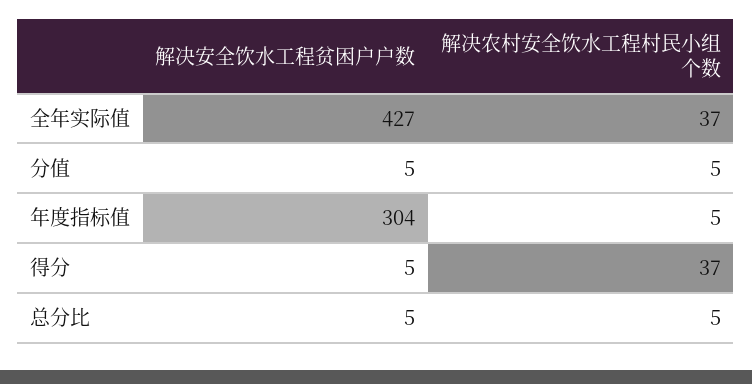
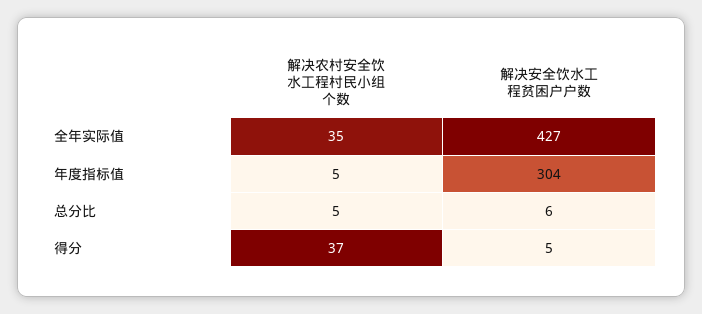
  {
    "解决安全饮水工程贫困户户数": {
      "全年实际值": 427,
-     "分值": 5,
      "年度指标值": 304,
      "得分": 5,
-     "总分比": 5
+     "总分比": 6
    },
    "解决农村安全饮水工程村民小组个数": {
-     "全年实际值": 37,
+     "全年实际值": 35,
-     "分值": 5,
      "年度指标值": 5,
      "得分": 37,
      "总分比": 5
    }
  }

